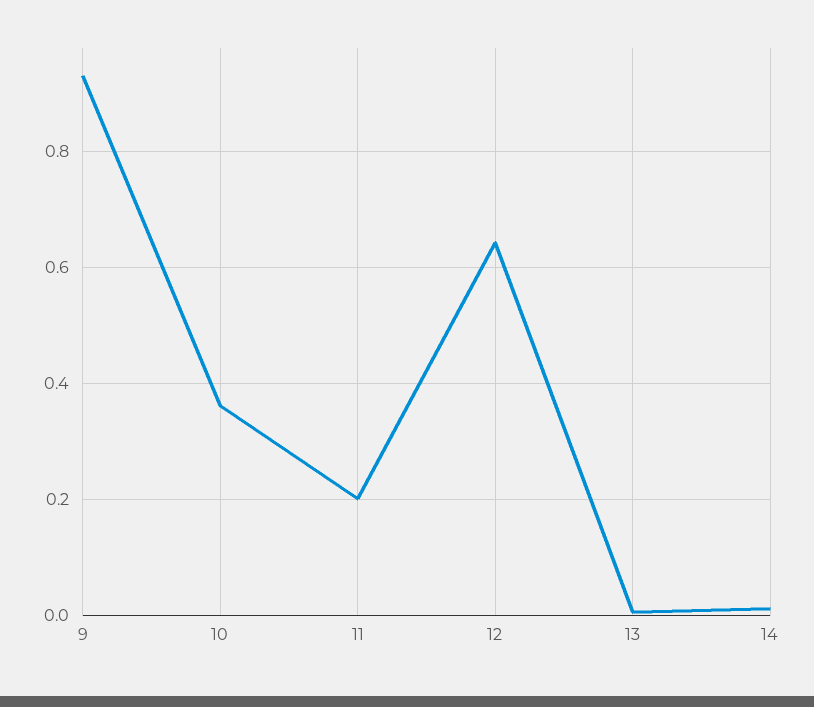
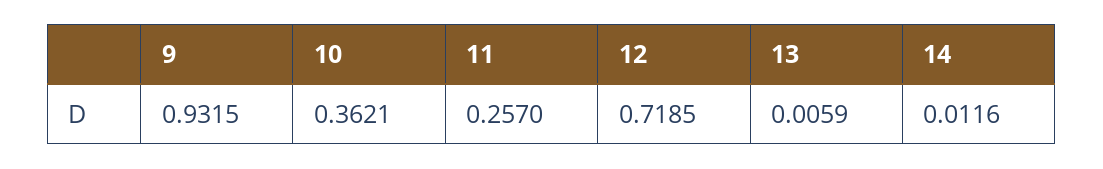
  {
    "9": 0.9315,
    "10": 0.3621,
-   "11": 0.2,
+   "11": 0.257,
-   "12": 0.64,
+   "12": 0.7185,
    "13": 0.0059,
    "14": 0.0116
  }

